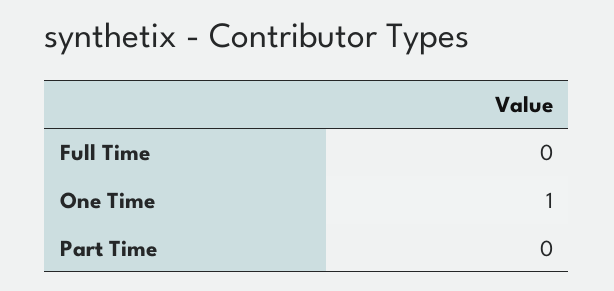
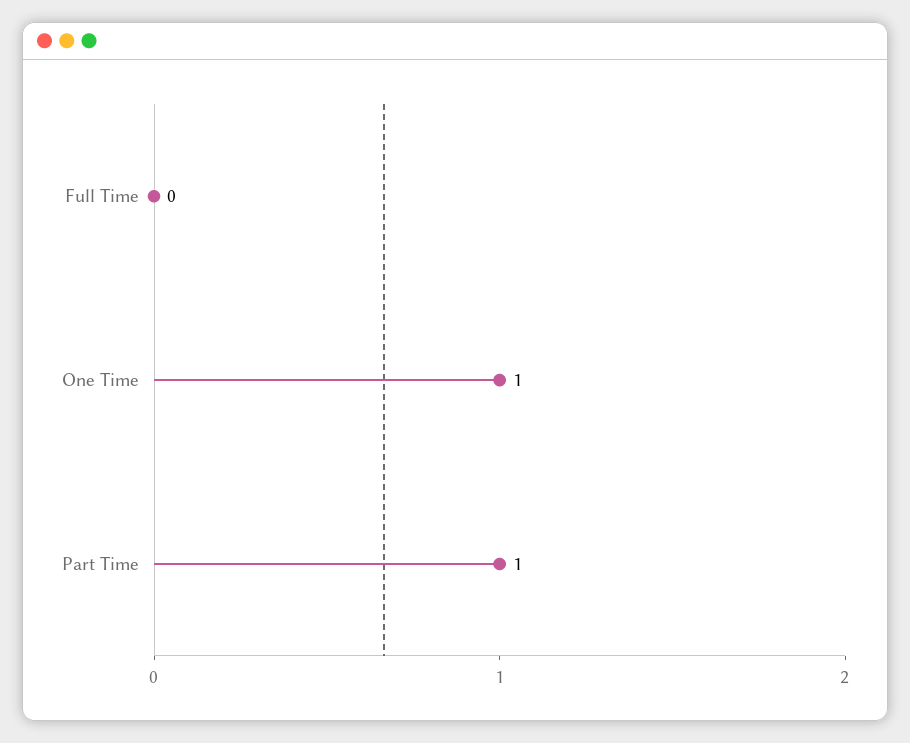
  {
    "Full Time": 0,
    "One Time": 1,
-   "Part Time": 0
+   "Part Time": 1
  }

